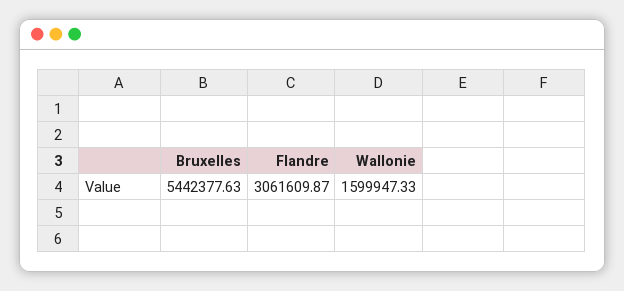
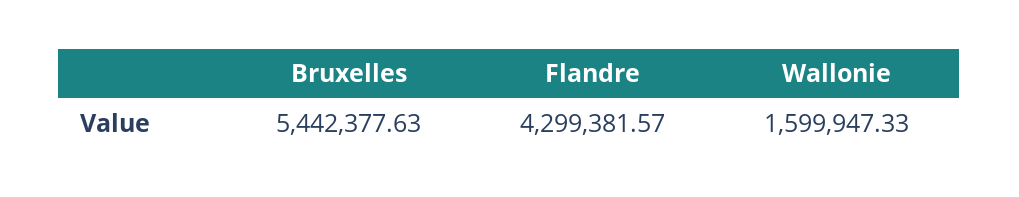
  {
    "Bruxelles": 5442377.63,
-   "Flandre": 3061609.87,
+   "Flandre": 4299381.57,
    "Wallonie": 1599947.33
  }

